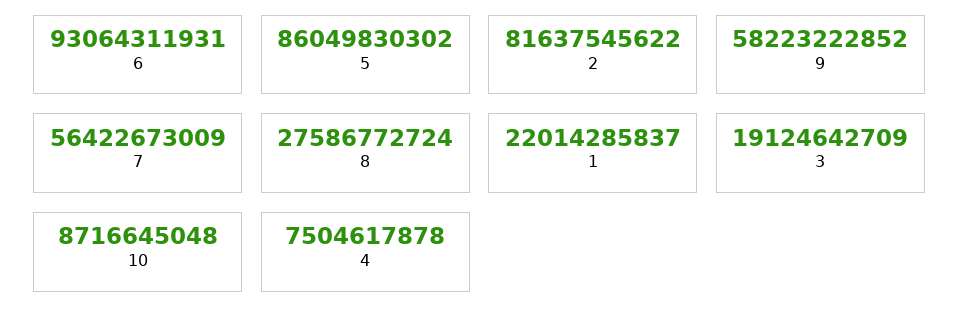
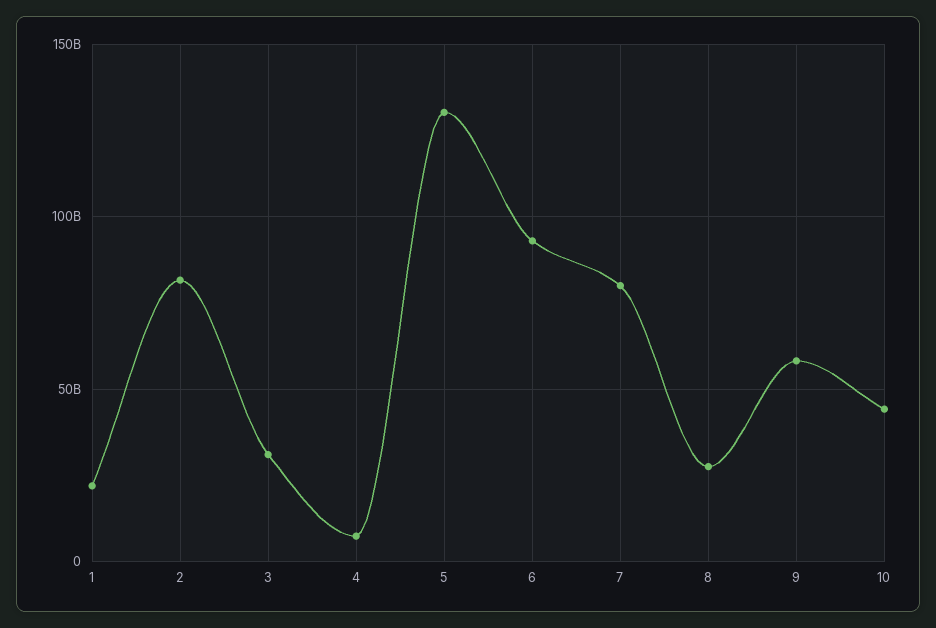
  {
    "6": 93064311931,
-   "5": 86049830302,
+   "5": 130000000000,
    "2": 81637545622,
    "9": 58223222852,
-   "7": 56422673009,
+   "7": 80000000000,
    "8": 27586772724,
    "1": 22014285837,
-   "3": 19124642709,
+   "3": 30000000000,
-   "10": 8716645048,
+   "10": 45000000000,
    "4": 7504617878
  }

